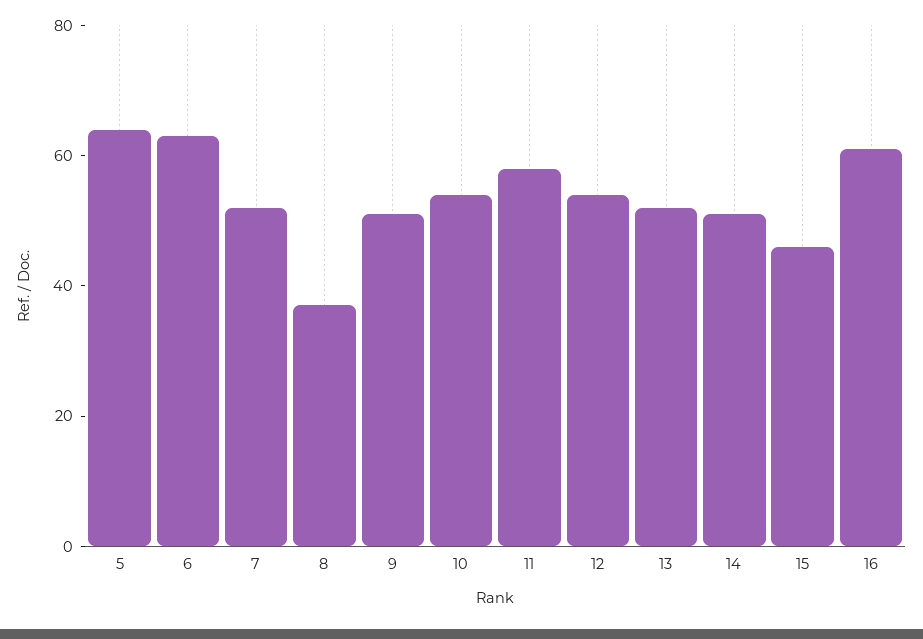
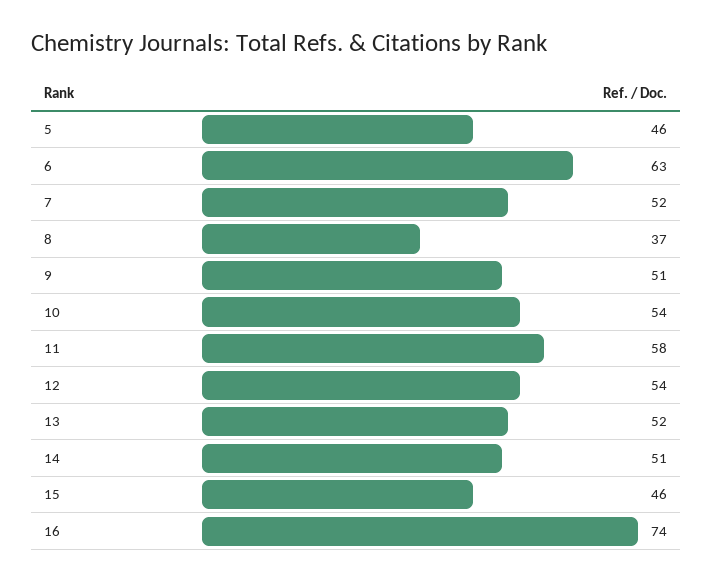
  {
-   "5": 65,
+   "5": 46,
    "6": 63,
    "7": 52,
    "8": 37,
    "9": 51,
    "10": 54,
    "11": 58,
    "12": 54,
    "13": 52,
    "14": 51,
    "15": 46,
-   "16": 60
+   "16": 74
  }

